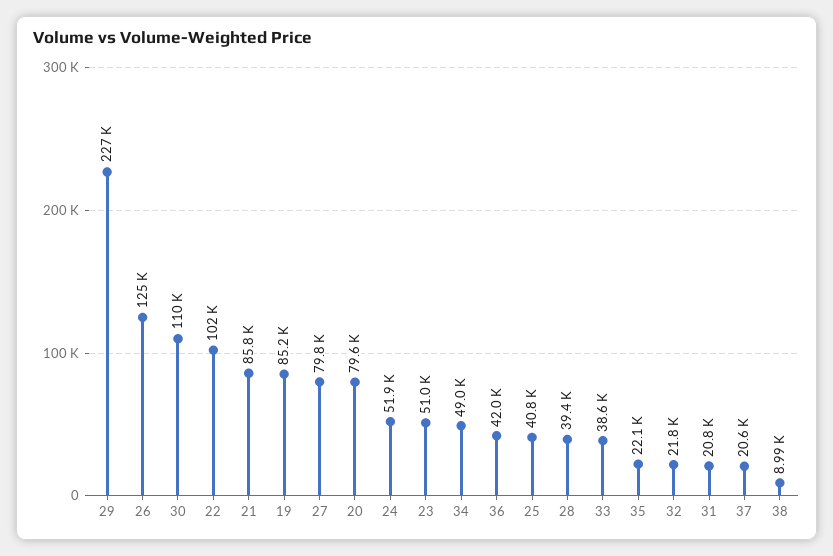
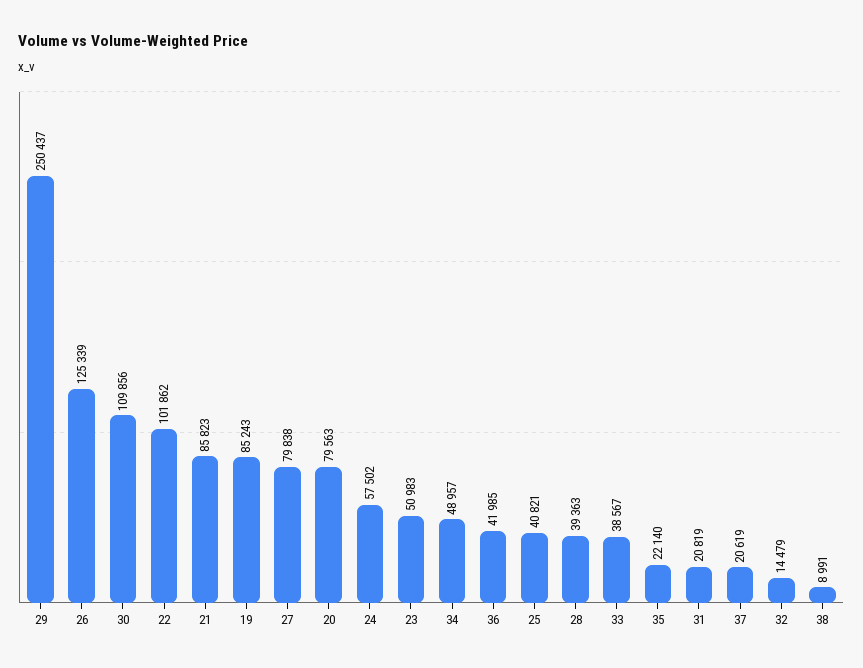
  {
-   "29": 227000,
+   "29": 250437,
    "26": 125339,
    "30": 109856,
    "22": 101862,
    "21": 85823,
    "19": 85243,
    "27": 79838,
    "20": 79563,
-   "24": 51900,
+   "24": 57502,
    "23": 50983,
    "34": 48957,
    "36": 41985,
    "25": 40821,
    "28": 39363,
    "33": 38567,
    "35": 22140,
-   "32": 21800,
+   "32": 14479,
    "31": 20819,
    "37": 20619,
    "38": 8991
  }

